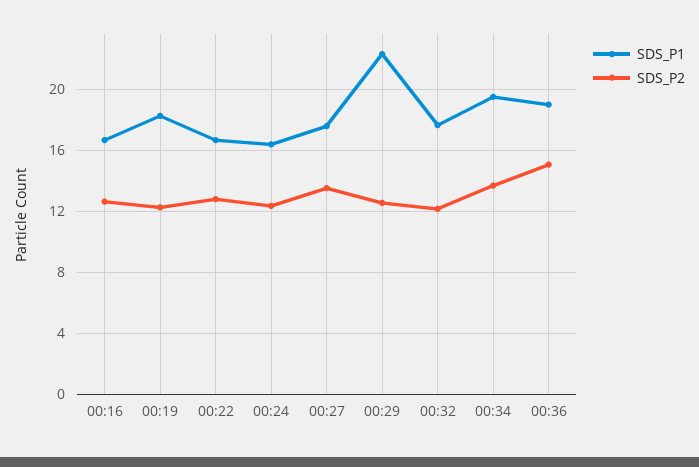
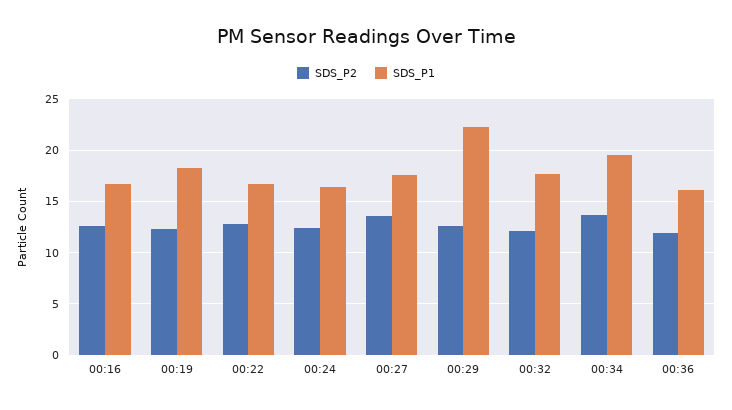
  {
    "SDS_P1": {
      "00:16": 16.5,
      "00:19": 18.5,
      "00:22": 16.5,
      "00:24": 16.5,
      "00:27": 17.5,
      "00:29": 22.5,
      "00:32": 17.5,
      "00:34": 19.5,
-     "00:36": 19
+     "00:36": 16
    },
    "SDS_P2": {
      "00:16": 12.5,
      "00:19": 12.5,
      "00:22": 13,
      "00:24": 12.5,
      "00:27": 13.5,
      "00:29": 12.5,
      "00:32": 12,
      "00:34": 13.5,
-     "00:36": 15
+     "00:36": 12
    }
  }

